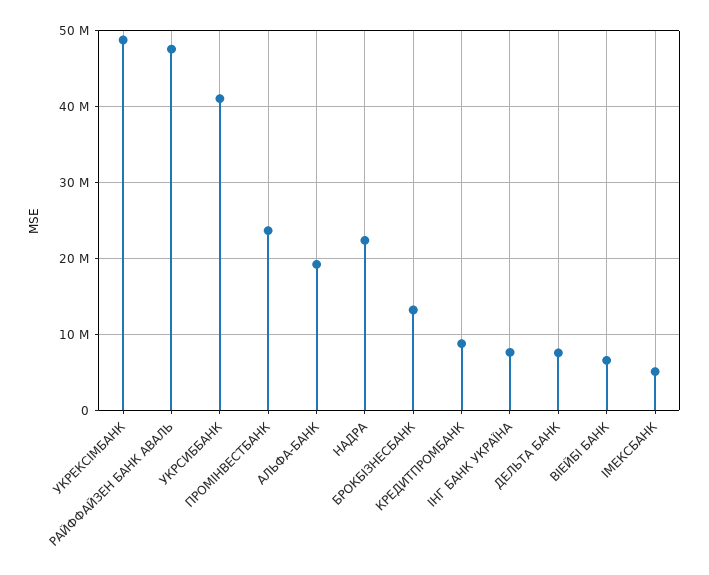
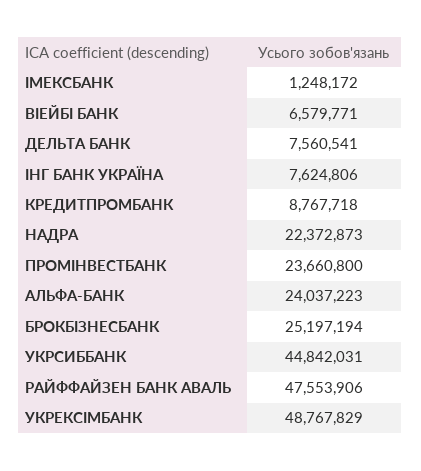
  {
    "УКРЕКСІМБАНК": 48767829,
    "РАЙФФАЙЗЕН БАНК АВАЛЬ": 47553906,
-   "УКРСИББАНК": 41000000,
+   "УКРСИББАНК": 44842031,
    "ПРОМІНВЕСТБАНК": 23660800,
-   "АЛЬФА-БАНК": 19000000,
+   "АЛЬФА-БАНК": 24037223,
    "НАДРА": 22372873,
-   "БРОКБІЗНЕСБАНК": 13000000,
+   "БРОКБІЗНЕСБАНК": 25197194,
    "КРЕДИТПРОМБАНК": 8767718,
    "IHГ БАНК УКРАЇНА": 7624806,
    "ДЕЛЬТА БАНК": 7560541,
    "ВIEЙБI БАНК": 6579771,
-   "IМЕКСБАНК": 5000000
+   "IМЕКСБАНК": 1248172
  }

